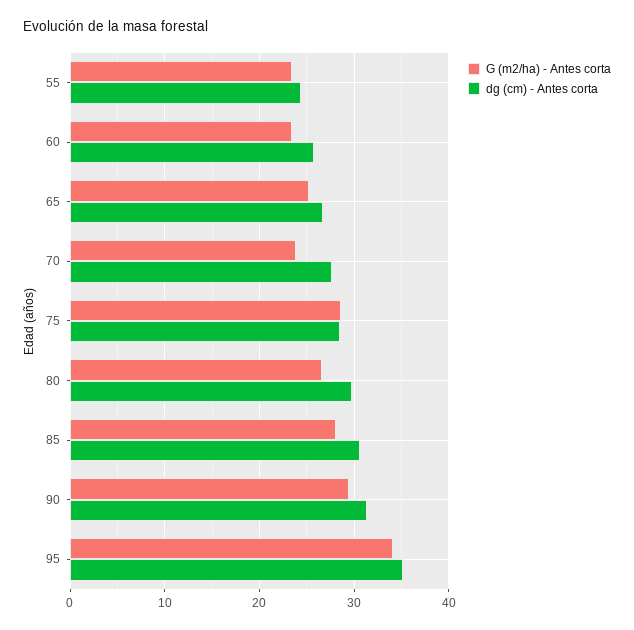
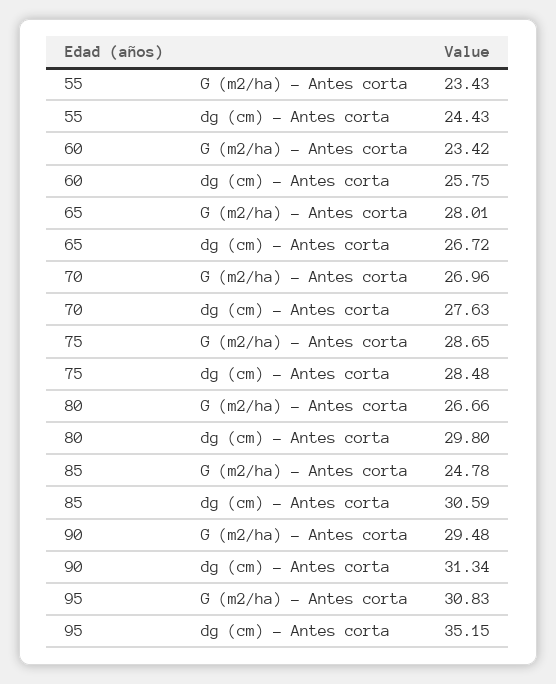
  {
    "G (m2/ha) - Antes corta": {
      "55": 23.43,
      "60": 23.42,
-     "65": 25,
+     "65": 28.01,
-     "70": 24,
+     "70": 26.96,
      "75": 28.65,
      "80": 26.66,
-     "85": 28,
+     "85": 24.78,
      "90": 29.48,
-     "95": 34
+     "95": 30.83
    },
    "dg (cm) - Antes corta": {
      "55": 24.43,
      "60": 25.75,
      "65": 26.72,
      "70": 27.63,
      "75": 28.48,
      "80": 29.8,
      "85": 30.59,
      "90": 31.34,
      "95": 35.15
    }
  }

